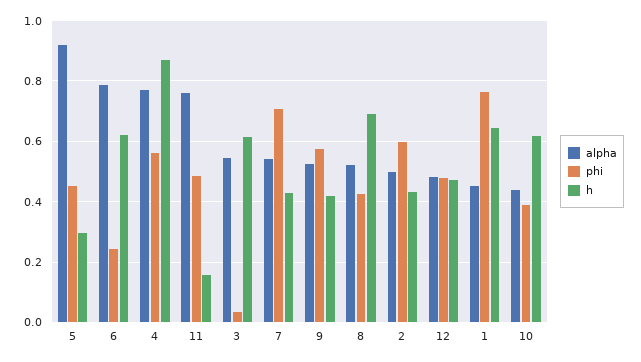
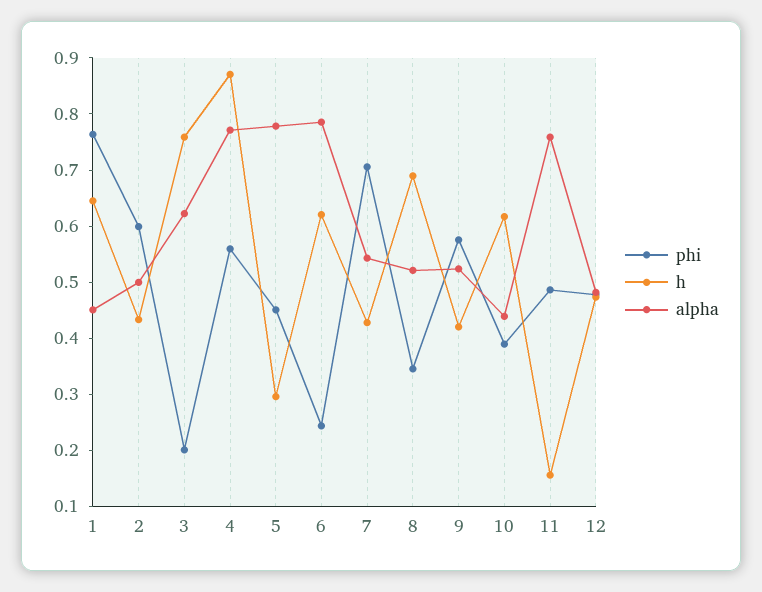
  {
    "alpha": {
-     "5": 0.92,
+     "5": 0.78,
      "6": 0.78,
      "4": 0.78,
      "11": 0.76,
-     "3": 0.54,
+     "3": 0.62,
      "7": 0.54,
      "9": 0.52,
      "8": 0.52,
      "2": 0.5,
      "12": 0.48,
      "1": 0.46,
      "10": 0.44
    },
    "phi": {
      "5": 0.46,
      "6": 0.24,
      "4": 0.56,
      "11": 0.48,
-     "3": 0.04,
+     "3": 0.2,
      "7": 0.7,
      "9": 0.58,
-     "8": 0.42,
+     "8": 0.34,
      "2": 0.6,
      "12": 0.48,
      "1": 0.76,
      "10": 0.38
    },
    "h": {
      "5": 0.3,
      "6": 0.62,
      "4": 0.88,
      "11": 0.16,
-     "3": 0.62,
+     "3": 0.76,
      "7": 0.42,
      "9": 0.42,
      "8": 0.68,
      "2": 0.44,
      "12": 0.48,
      "1": 0.64,
      "10": 0.62
    }
  }

